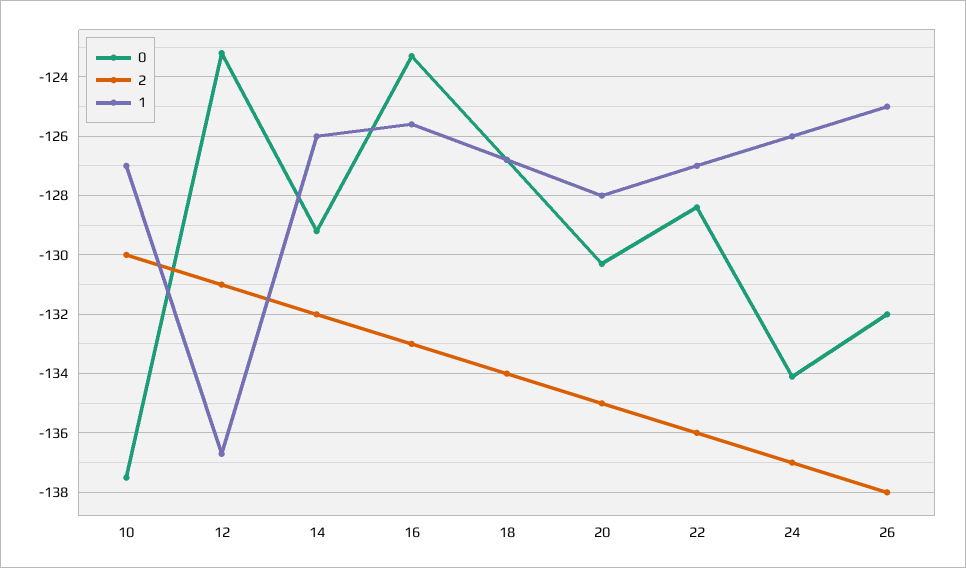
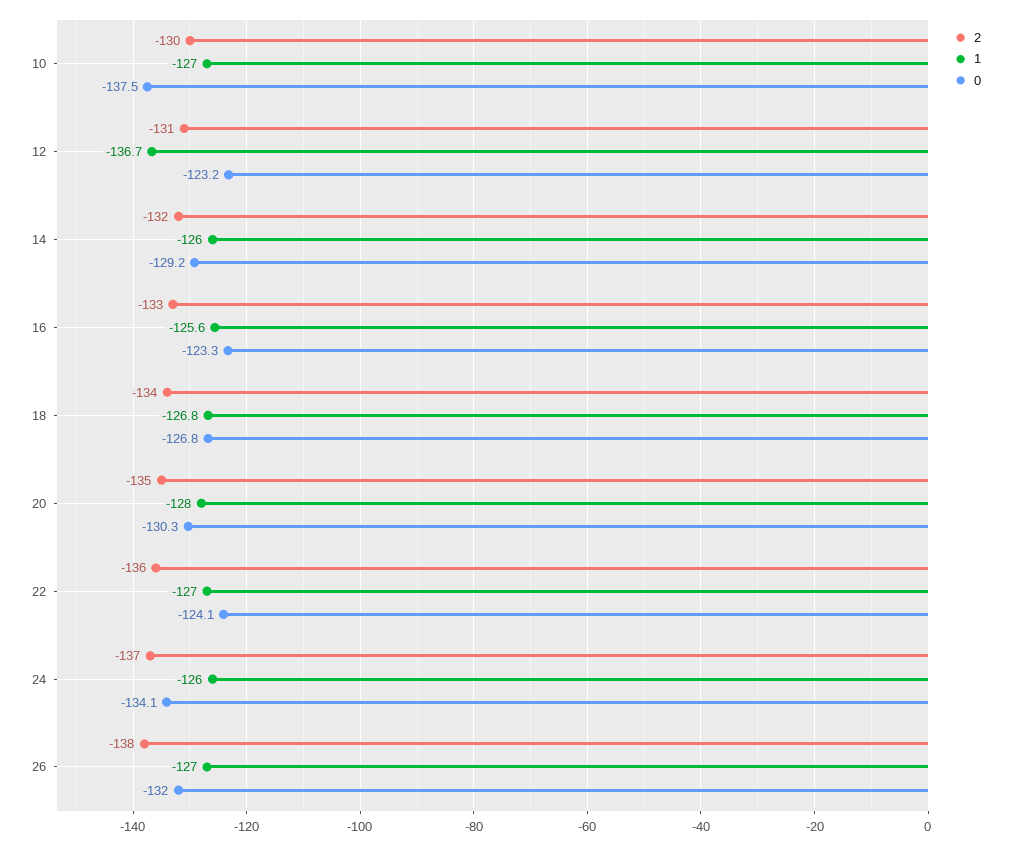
  {
    "0": {
      "10": -137.5,
      "12": -123.2,
      "14": -129.2,
      "16": -123.3,
      "18": -126.8,
      "20": -130.3,
-     "22": -128.5,
+     "22": -124.1,
      "24": -134.1,
      "26": -132
    },
    "2": {
      "10": -130,
      "12": -131,
      "14": -132,
      "16": -133,
      "18": -134,
      "20": -135,
      "22": -136,
      "24": -137,
      "26": -138
    },
    "1": {
      "10": -127,
      "12": -136.7,
      "14": -126,
      "16": -125.6,
      "18": -126.8,
      "20": -128,
      "22": -127,
      "24": -126,
-     "26": -125
+     "26": -127
    }
  }

